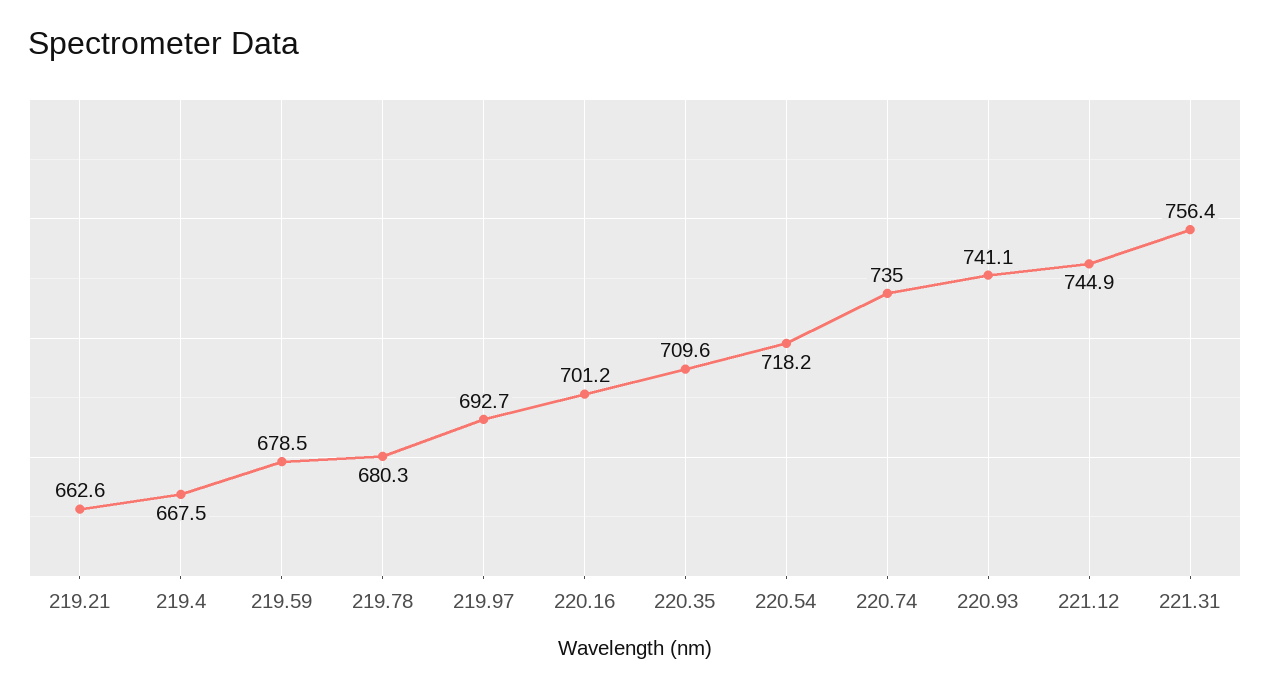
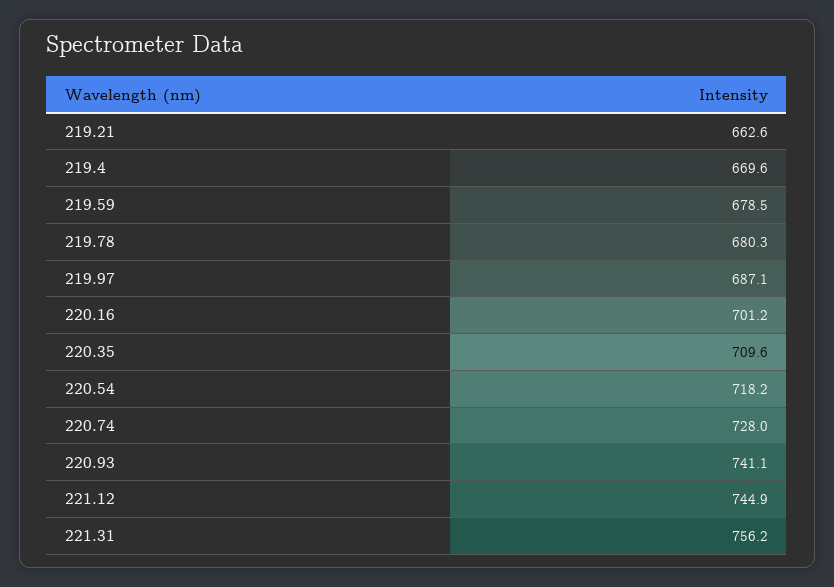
  {
    "219.21": 662.6,
-   "219.4": 667.5,
+   "219.4": 669.6,
    "219.59": 678.5,
    "219.78": 680.3,
-   "219.97": 692.7,
+   "219.97": 687.1,
    "220.16": 701.2,
    "220.35": 709.6,
    "220.54": 718.2,
-   "220.74": 735,
+   "220.74": 728,
    "220.93": 741.1,
    "221.12": 744.9,
-   "221.31": 756.4
+   "221.31": 756.2
  }

